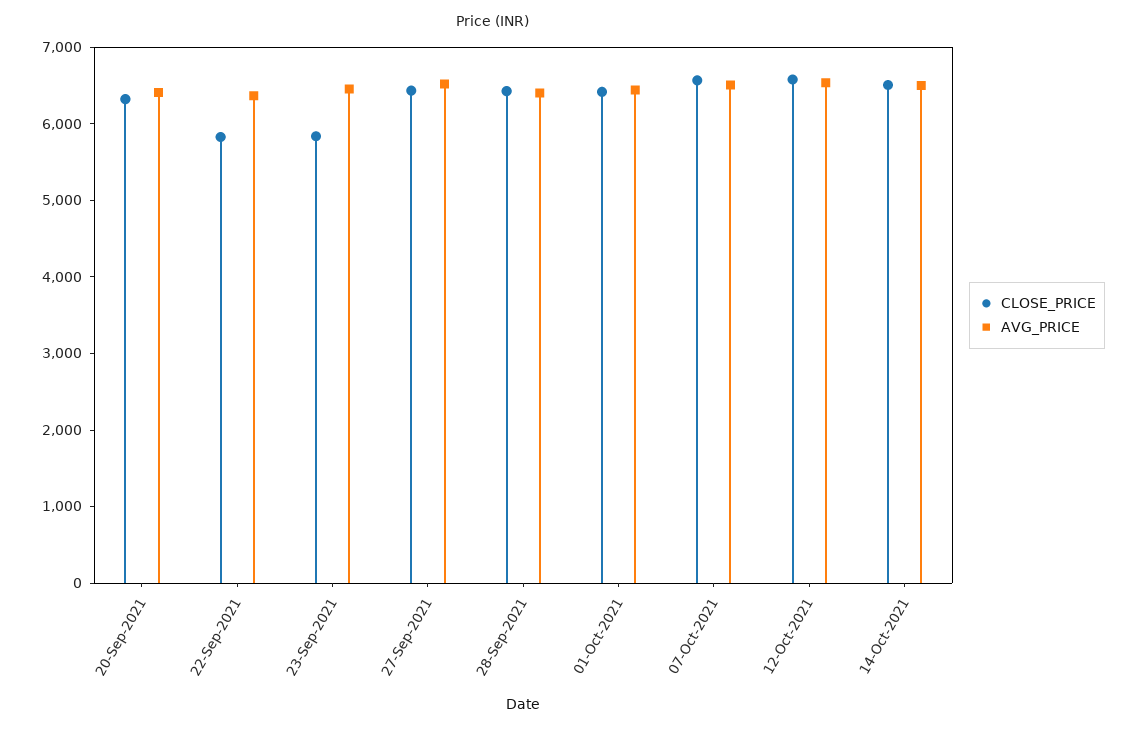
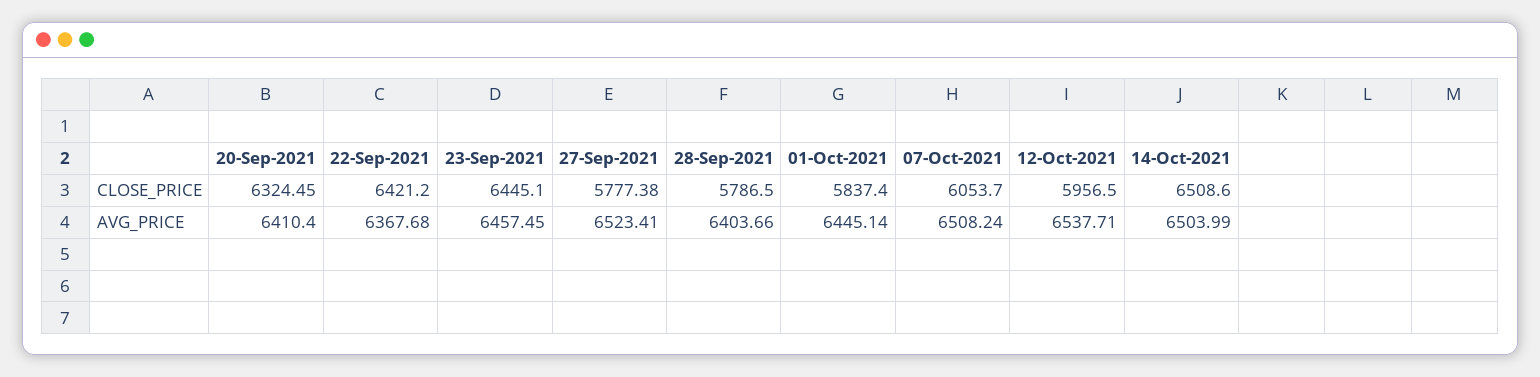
  {
    "CLOSE_PRICE": {
      "20-Sep-2021": 6324.45,
-     "22-Sep-2021": 5800,
+     "22-Sep-2021": 6421.2,
-     "23-Sep-2021": 5800,
+     "23-Sep-2021": 6445.1,
-     "27-Sep-2021": 6400,
+     "27-Sep-2021": 5777.38,
-     "28-Sep-2021": 6400,
+     "28-Sep-2021": 5786.5,
-     "01-Oct-2021": 6400,
+     "01-Oct-2021": 5837.4,
-     "07-Oct-2021": 6600,
+     "07-Oct-2021": 6053.7,
-     "12-Oct-2021": 6600,
+     "12-Oct-2021": 5956.5,
      "14-Oct-2021": 6508.6
    },
    "AVG_PRICE": {
      "20-Sep-2021": 6410.4,
      "22-Sep-2021": 6367.68,
      "23-Sep-2021": 6457.45,
      "27-Sep-2021": 6523.41,
      "28-Sep-2021": 6403.66,
      "01-Oct-2021": 6445.14,
      "07-Oct-2021": 6508.24,
      "12-Oct-2021": 6537.71,
      "14-Oct-2021": 6503.99
    }
  }

